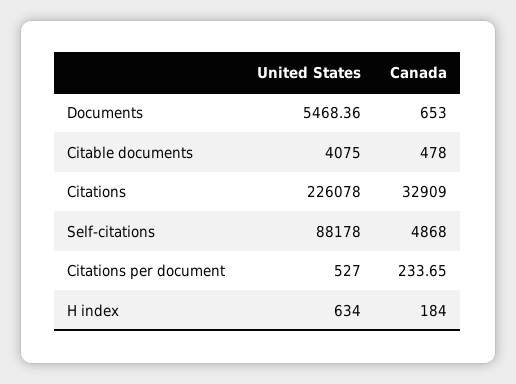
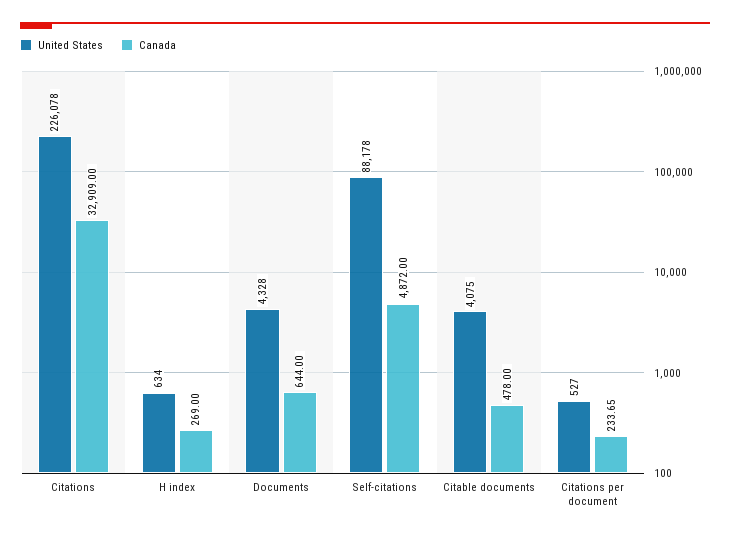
  {
    "United States": {
-     "Documents": 5468.36,
+     "Documents": 4328,
      "Citable documents": 4075,
      "Citations": 226078,
      "Self-citations": 88178,
      "Citations per document": 527,
      "H index": 634
    },
    "Canada": {
-     "Documents": 653,
+     "Documents": 644,
      "Citable documents": 478,
      "Citations": 32909,
-     "Self-citations": 4868,
+     "Self-citations": 4872,
      "Citations per document": 233.65,
-     "H index": 184
+     "H index": 269
    }
  }

